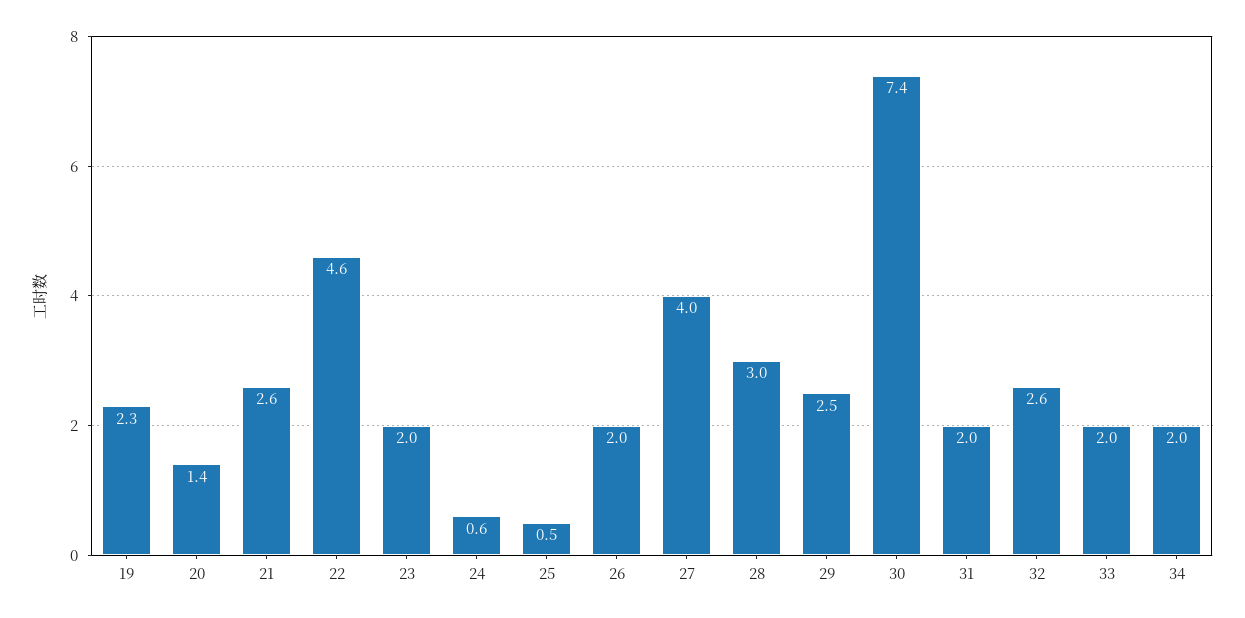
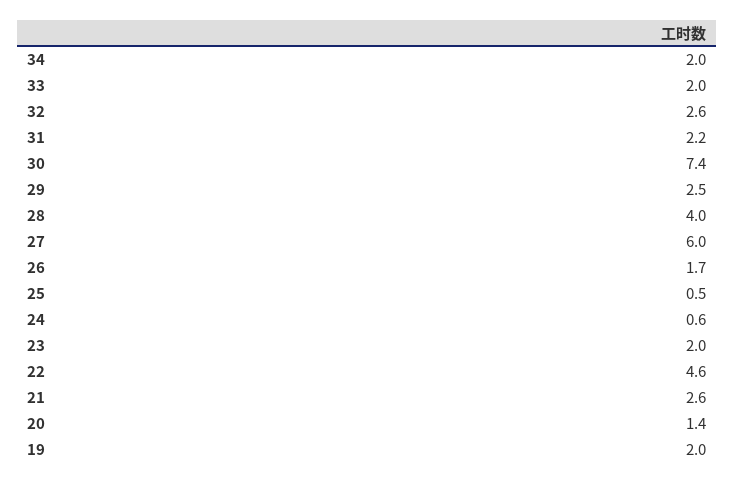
  {
-   "19": 2.3,
+   "19": 2,
    "20": 1.4,
    "21": 2.6,
    "22": 4.6,
    "23": 2,
    "24": 0.6,
    "25": 0.5,
-   "26": 2,
+   "26": 1.7,
-   "27": 4,
+   "27": 6,
-   "28": 3,
+   "28": 4,
    "29": 2.5,
    "30": 7.4,
-   "31": 2,
+   "31": 2.2,
    "32": 2.6,
    "33": 2,
    "34": 2
  }

